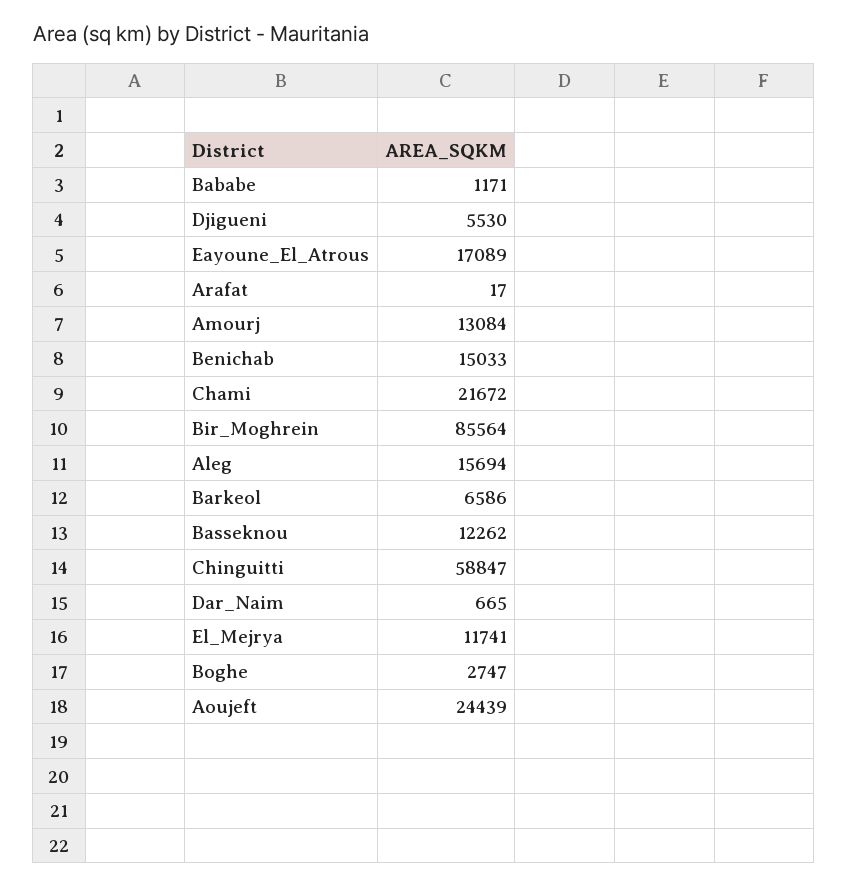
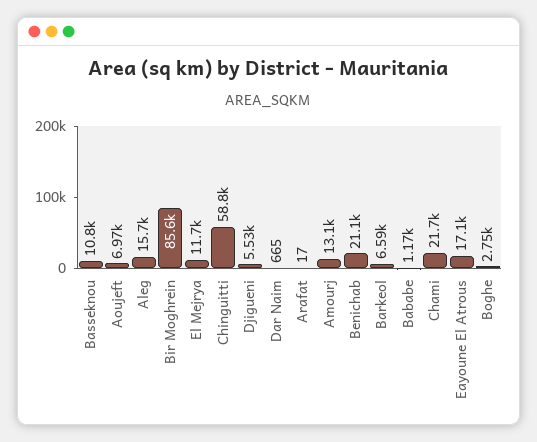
  {
    "Bababe": 1171,
    "Djigueni": 5530,
    "Eayoune_El_Atrous": 17089,
    "Arafat": 17,
    "Amourj": 13084,
-   "Benichab": 15033,
+   "Benichab": 21100,
    "Chami": 21672,
    "Bir_Moghrein": 85564,
    "Aleg": 15694,
    "Barkeol": 6586,
-   "Basseknou": 12262,
+   "Basseknou": 10800,
    "Chinguitti": 58847,
    "Dar_Naim": 665,
    "El_Mejrya": 11741,
    "Boghe": 2747,
-   "Aoujeft": 24439
+   "Aoujeft": 6970
  }

